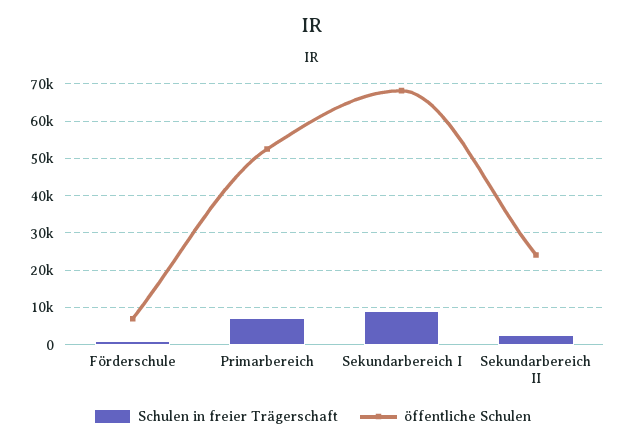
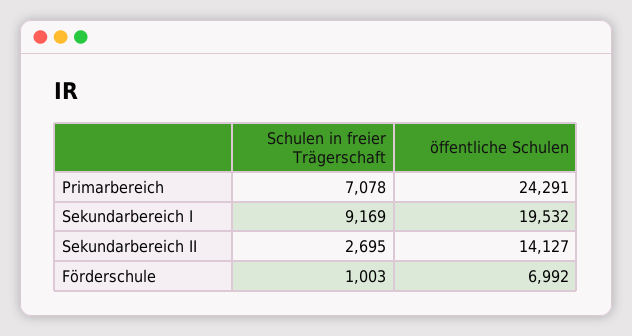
  {
    "Schulen in freier Trägerschaft": {
      "Förderschule": 1003,
      "Primarbereich": 7078,
      "Sekundarbereich I": 9169,
      "Sekundarbereich II": 2695
    },
    "öffentliche Schulen": {
      "Förderschule": 6992,
-     "Primarbereich": 52000,
+     "Primarbereich": 24291,
-     "Sekundarbereich I": 68000,
+     "Sekundarbereich I": 19532,
-     "Sekundarbereich II": 24000
+     "Sekundarbereich II": 14127
    }
  }

